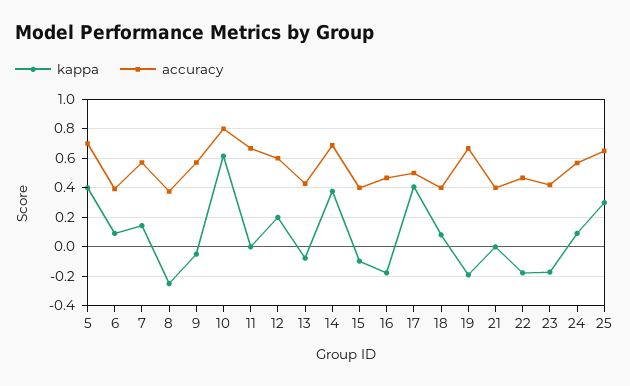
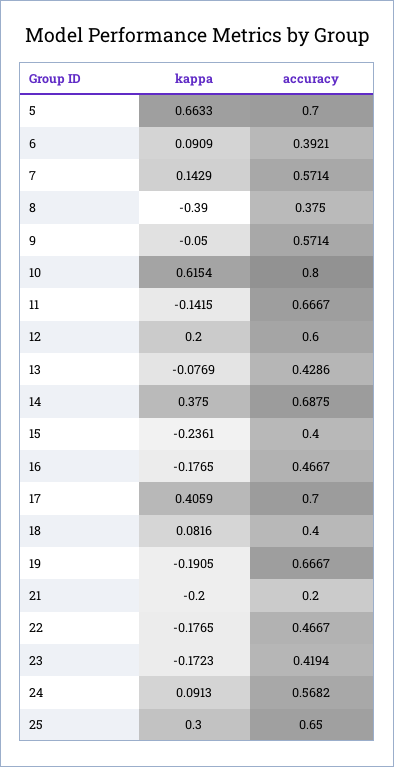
  {
    "kappa": {
-     "5": 0.4,
+     "5": 0.6633,
      "6": 0.0909,
      "7": 0.1429,
-     "8": -0.25,
+     "8": -0.39,
      "9": -0.05,
      "10": 0.6154,
-     "11": 0,
+     "11": -0.1415,
      "12": 0.2,
      "13": -0.0769,
      "14": 0.375,
-     "15": -0.1,
+     "15": -0.2361,
      "16": -0.1765,
      "17": 0.4059,
      "18": 0.0816,
      "19": -0.1905,
-     "21": 0,
+     "21": -0.2,
      "22": -0.1765,
      "23": -0.1723,
      "24": 0.0913,
      "25": 0.3
    },
    "accuracy": {
      "5": 0.7,
      "6": 0.3921,
      "7": 0.5714,
      "8": 0.375,
      "9": 0.5714,
      "10": 0.8,
      "11": 0.6667,
      "12": 0.6,
      "13": 0.4286,
      "14": 0.6875,
      "15": 0.4,
      "16": 0.4667,
-     "17": 0.5,
+     "17": 0.7,
      "18": 0.4,
      "19": 0.6667,
-     "21": 0.4,
+     "21": 0.2,
      "22": 0.4667,
      "23": 0.4194,
      "24": 0.5682,
      "25": 0.65
    }
  }

